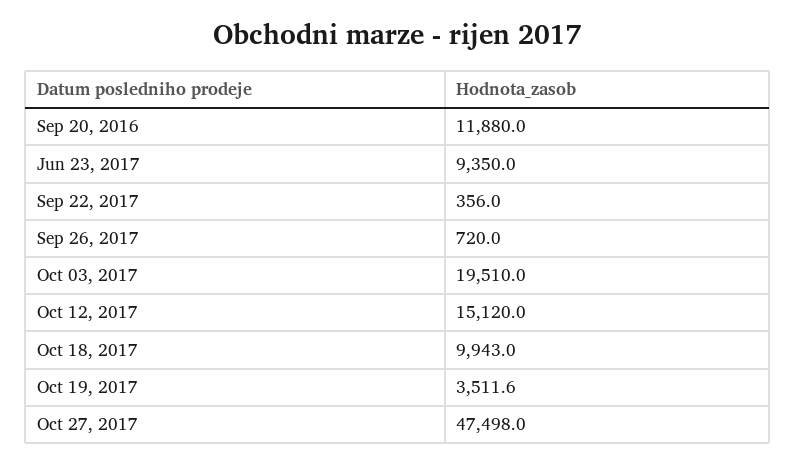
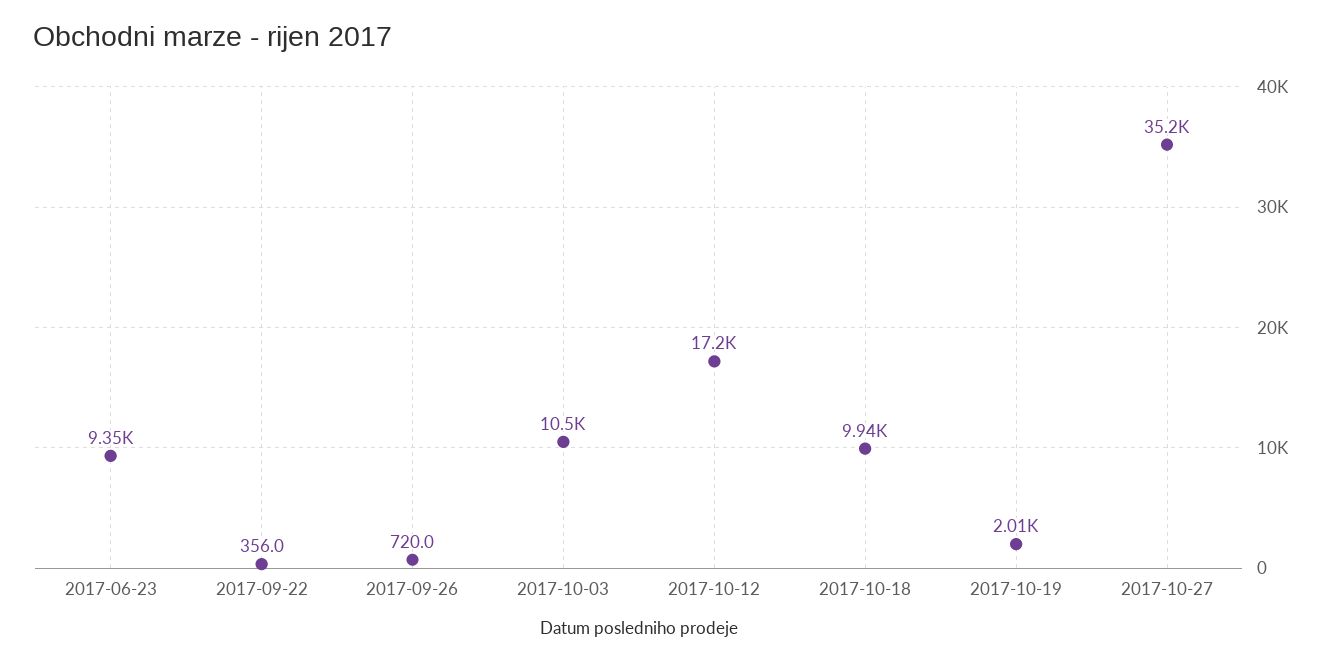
  {
-   "Sep 20, 2016": 11880,
    "Jun 23, 2017": 9350,
    "Sep 22, 2017": 356,
    "Sep 26, 2017": 720,
-   "Oct 03, 2017": 19510,
+   "Oct 03, 2017": 10500,
-   "Oct 12, 2017": 15120,
+   "Oct 12, 2017": 17200,
    "Oct 18, 2017": 9943,
-   "Oct 19, 2017": 3511.6,
+   "Oct 19, 2017": 2010,
-   "Oct 27, 2017": 47498
+   "Oct 27, 2017": 35200
  }

